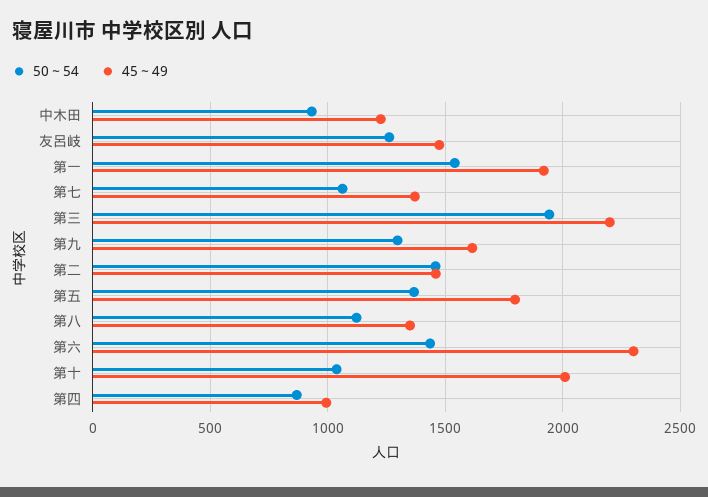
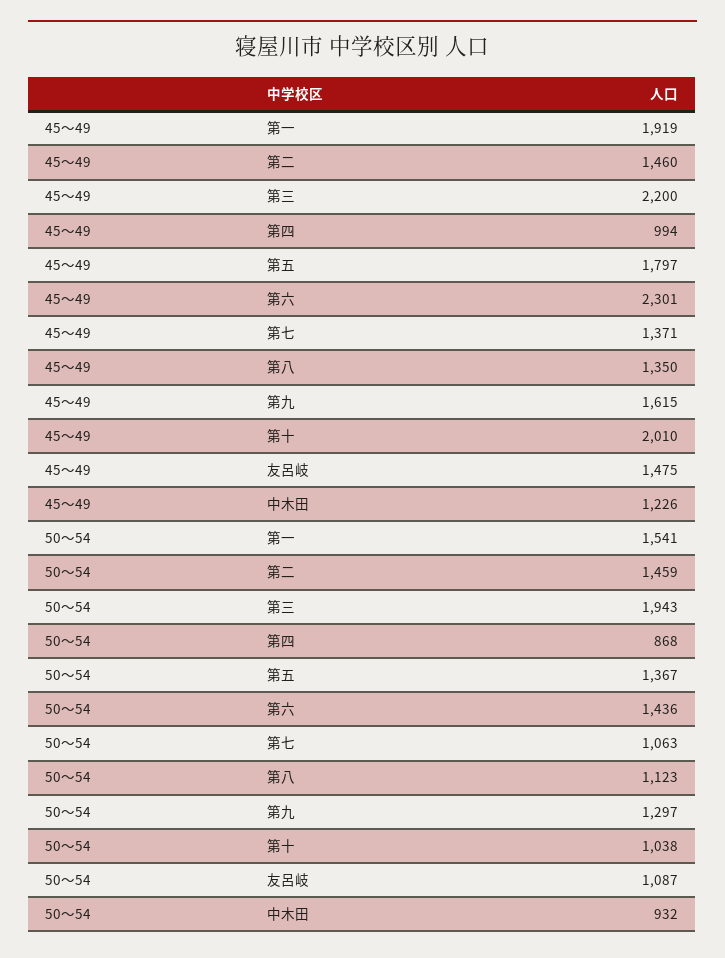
  {
    "50～54": {
      "中木田": 932,
-     "友呂岐": 1250,
+     "友呂岐": 1087,
      "第一": 1541,
      "第七": 1063,
      "第三": 1943,
      "第九": 1297,
      "第二": 1459,
      "第五": 1367,
      "第八": 1123,
      "第六": 1436,
      "第十": 1038,
      "第四": 868
    },
    "45～49": {
      "中木田": 1226,
      "友呂岐": 1475,
      "第一": 1919,
      "第七": 1371,
      "第三": 2200,
      "第九": 1615,
      "第二": 1460,
      "第五": 1797,
      "第八": 1350,
      "第六": 2301,
      "第十": 2010,
      "第四": 994
    }
  }

